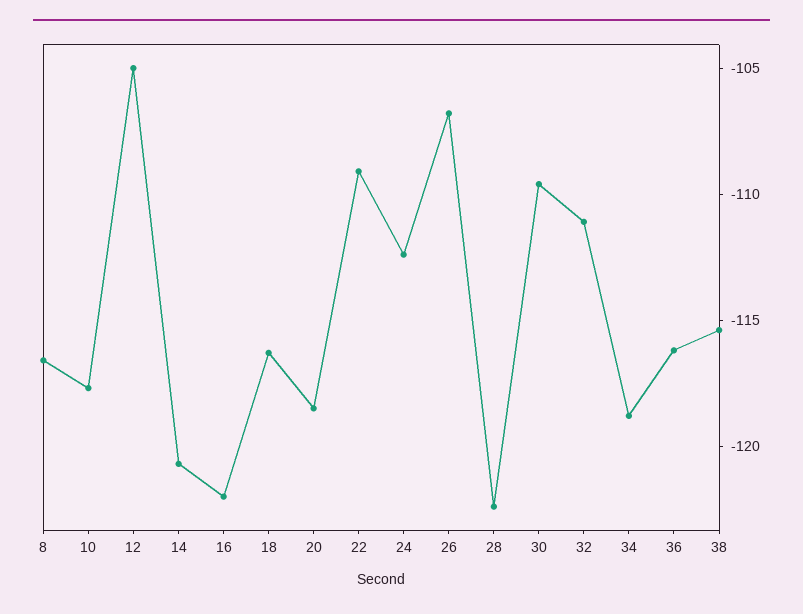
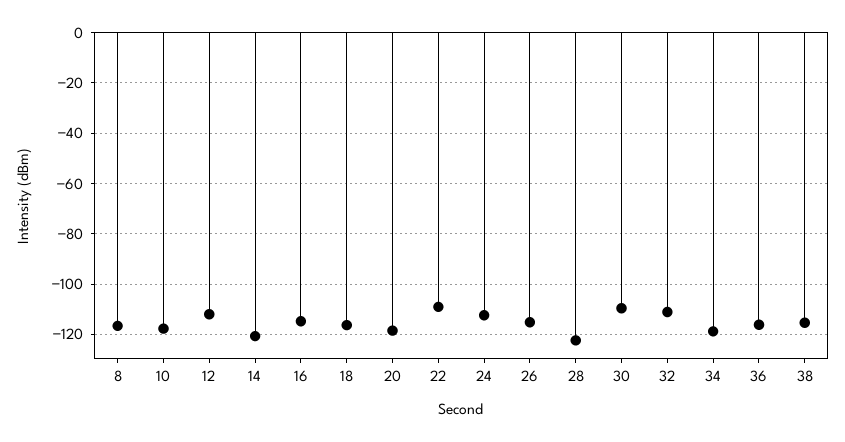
  {
    "8": -117,
    "10": -118,
-   "12": -105,
+   "12": -112.5,
    "14": -121,
-   "16": -122,
+   "16": -115,
    "18": -116,
    "20": -119,
    "22": -109,
    "24": -112,
-   "26": -107,
+   "26": -115,
    "28": -122,
    "30": -110,
    "32": -111,
    "34": -119,
    "36": -116,
    "38": -115
  }

